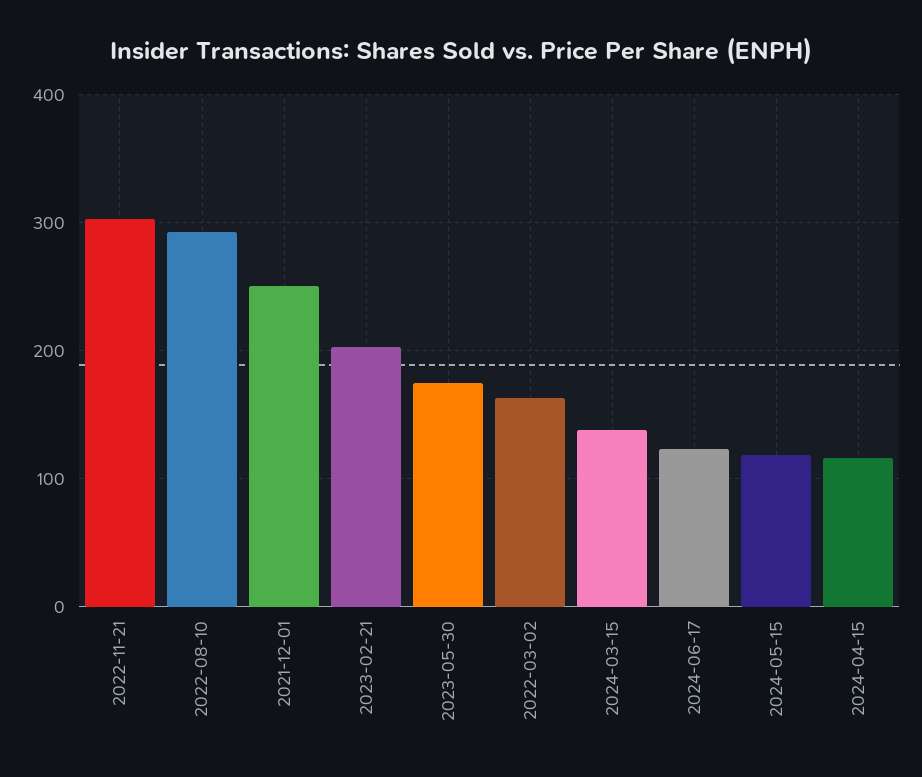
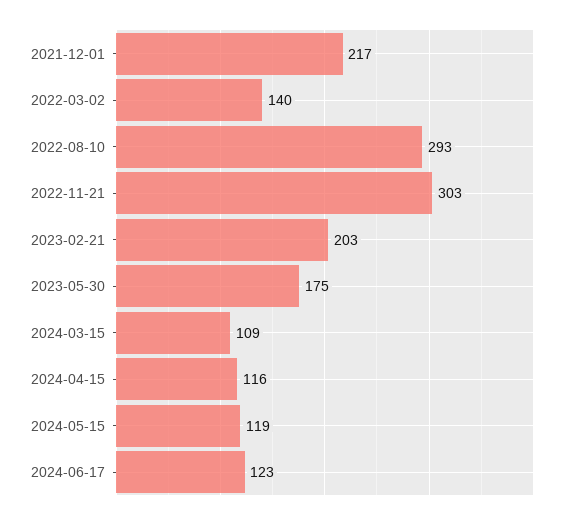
  {
    "2022-11-21": 303,
    "2022-08-10": 293,
-   "2021-12-01": 250,
+   "2021-12-01": 217,
    "2023-02-21": 203,
    "2023-05-30": 175,
-   "2022-03-02": 160,
+   "2022-03-02": 140,
-   "2024-03-15": 140,
+   "2024-03-15": 109,
    "2024-06-17": 123,
    "2024-05-15": 119,
    "2024-04-15": 116
  }

